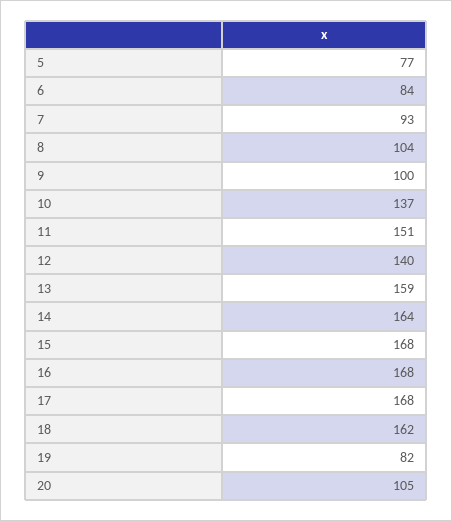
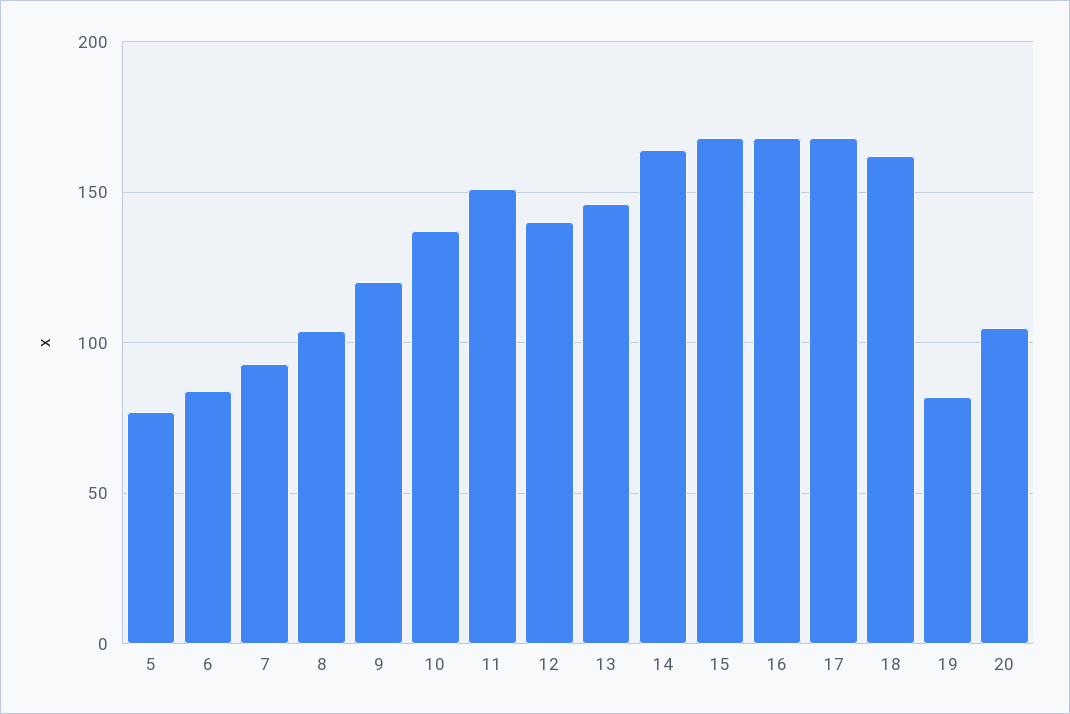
  {
    "5": 77,
    "6": 84,
    "7": 93,
    "8": 104,
-   "9": 100,
+   "9": 120,
    "10": 137,
    "11": 151,
    "12": 140,
-   "13": 159,
+   "13": 145,
    "14": 164,
    "15": 168,
    "16": 168,
    "17": 168,
    "18": 162,
    "19": 82,
    "20": 105
  }

